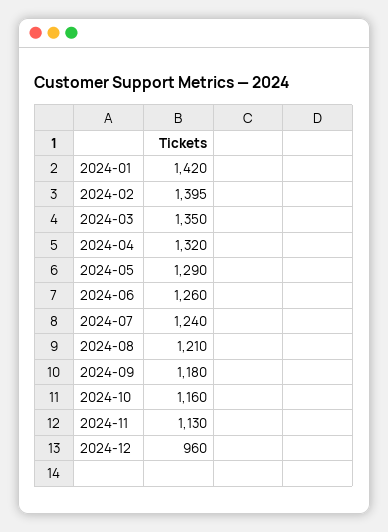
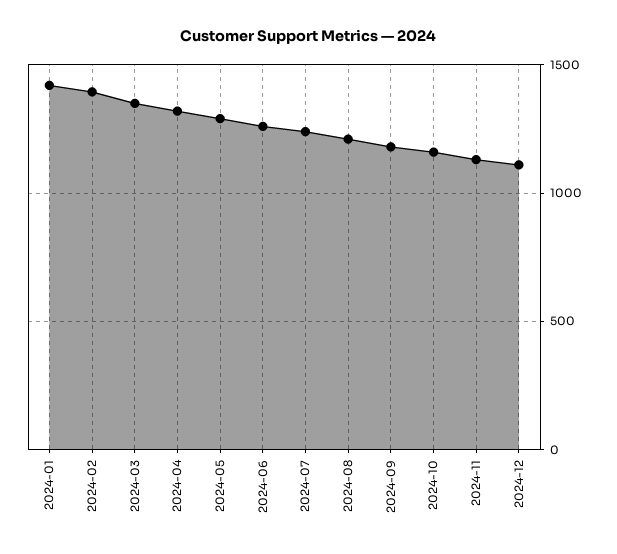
  {
    "2024-01": 1420,
    "2024-02": 1395,
    "2024-03": 1350,
    "2024-04": 1320,
    "2024-05": 1290,
    "2024-06": 1260,
    "2024-07": 1240,
    "2024-08": 1210,
    "2024-09": 1180,
    "2024-10": 1160,
    "2024-11": 1130,
-   "2024-12": 960
+   "2024-12": 1100
  }

